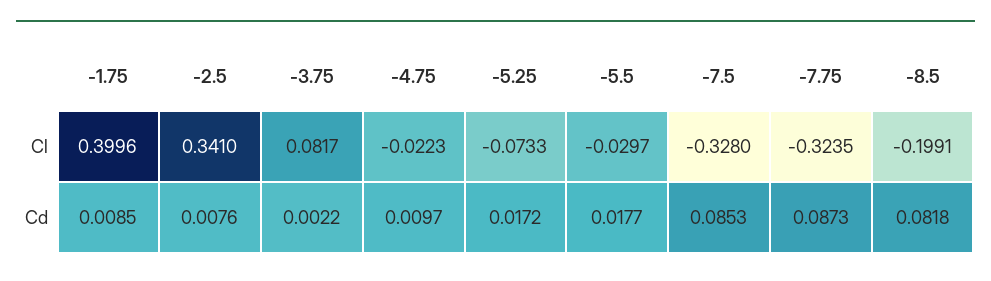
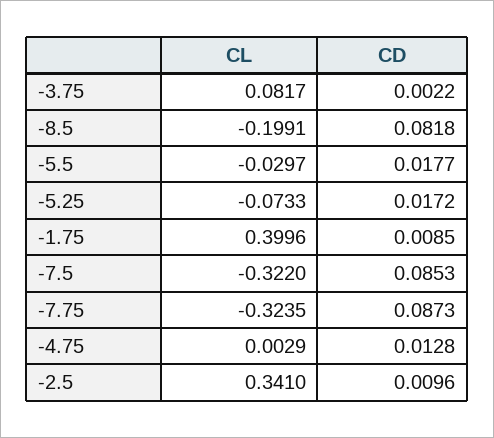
  {
    "-1.75": {
      "Cl": 0.3996,
      "Cd": 0.0085
    },
    "-2.5": {
      "Cl": 0.341,
-     "Cd": 0.0076
+     "Cd": 0.0096
    },
    "-3.75": {
      "Cl": 0.0817,
      "Cd": 0.0022
    },
    "-4.75": {
-     "Cl": -0.0223,
+     "Cl": 0.0029,
-     "Cd": 0.0097
+     "Cd": 0.0128
    },
    "-5.25": {
      "Cl": -0.0733,
      "Cd": 0.0172
    },
    "-5.5": {
      "Cl": -0.0297,
      "Cd": 0.0177
    },
    "-7.5": {
-     "Cl": -0.328,
+     "Cl": -0.322,
      "Cd": 0.0853
    },
    "-7.75": {
      "Cl": -0.3235,
      "Cd": 0.0873
    },
    "-8.5": {
      "Cl": -0.1991,
      "Cd": 0.0818
    }
  }

